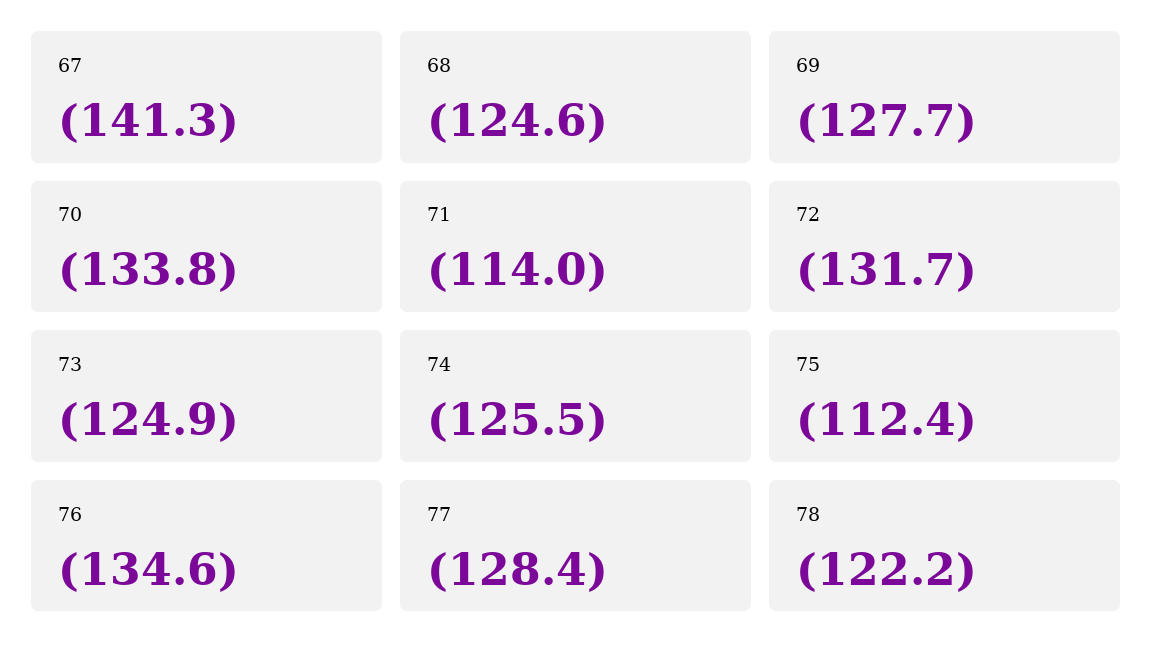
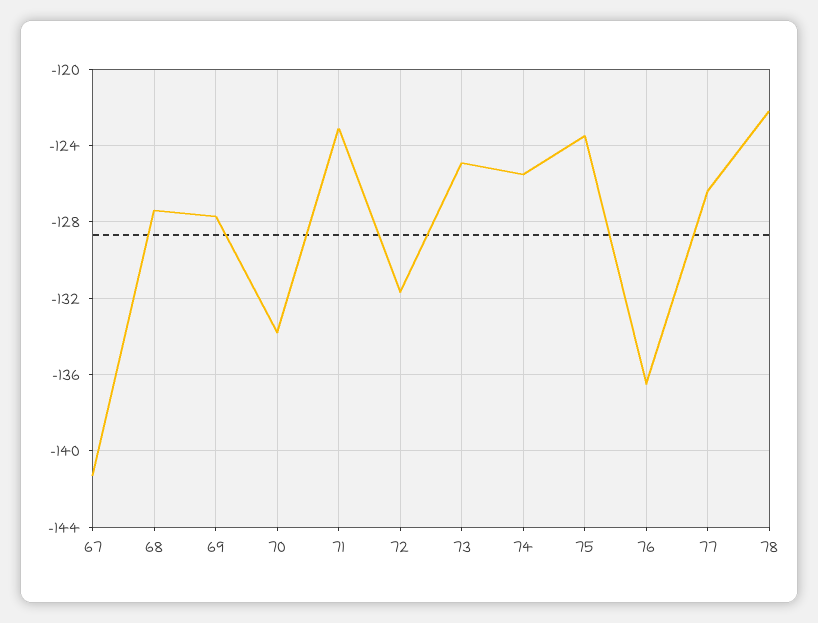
  {
    "67": -141.3,
-   "68": -124.6,
+   "68": -127.5,
    "69": -127.7,
    "70": -133.8,
-   "71": -114,
+   "71": -123,
    "72": -131.7,
    "73": -124.9,
    "74": -125.5,
-   "75": -112.4,
+   "75": -123.5,
-   "76": -134.6,
+   "76": -136.5,
-   "77": -128.4,
+   "77": -126.5,
    "78": -122.2
  }

